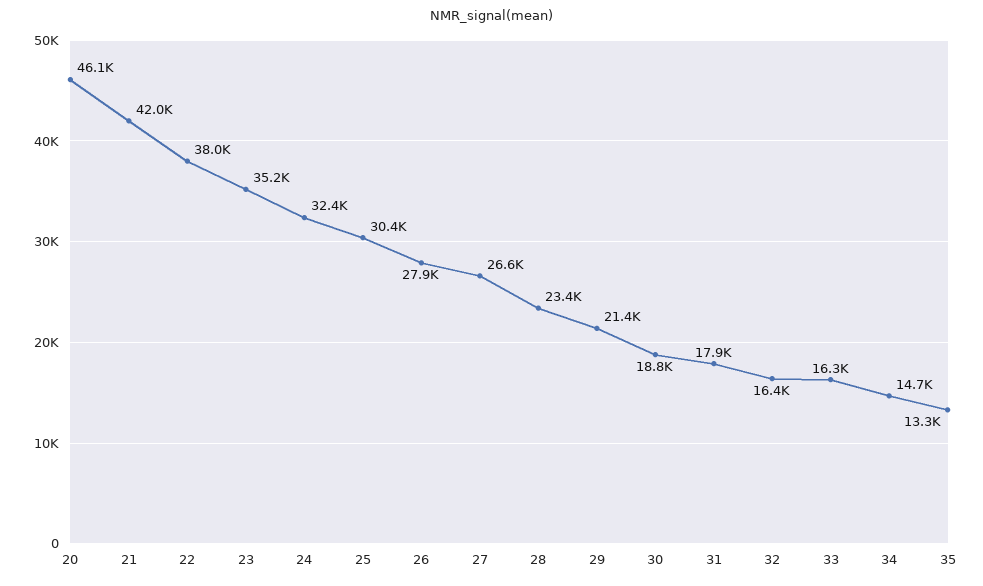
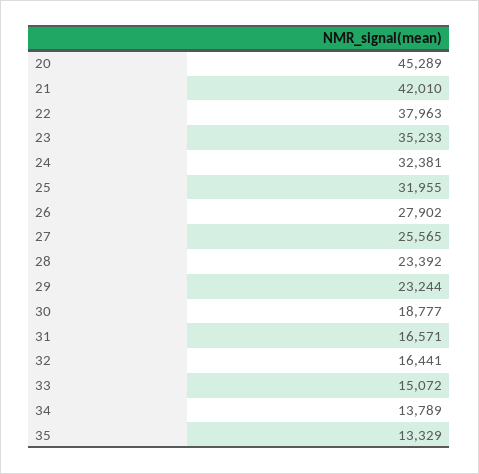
  {
-   "20": 46100,
+   "20": 45289,
    "21": 42010,
    "22": 37963,
    "23": 35233,
    "24": 32381,
-   "25": 30400,
+   "25": 31955,
    "26": 27902,
-   "27": 26600,
+   "27": 25565,
    "28": 23392,
-   "29": 21400,
+   "29": 23244,
    "30": 18777,
-   "31": 17900,
+   "31": 16571,
    "32": 16441,
-   "33": 16300,
+   "33": 15072,
-   "34": 14700,
+   "34": 13789,
    "35": 13329
  }

